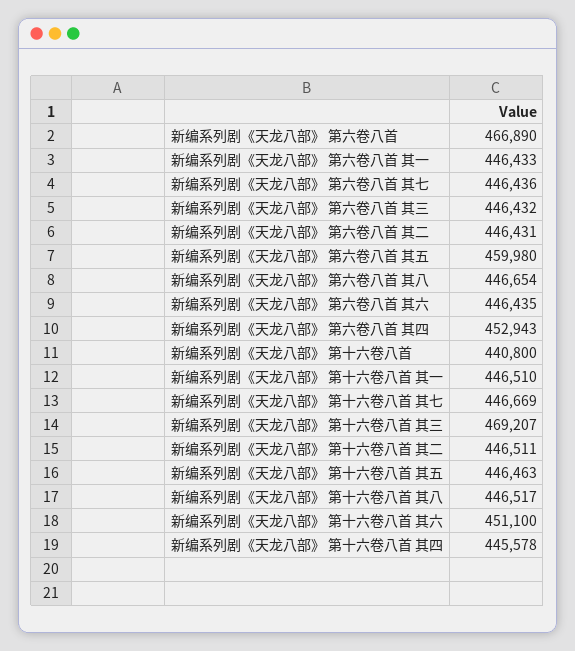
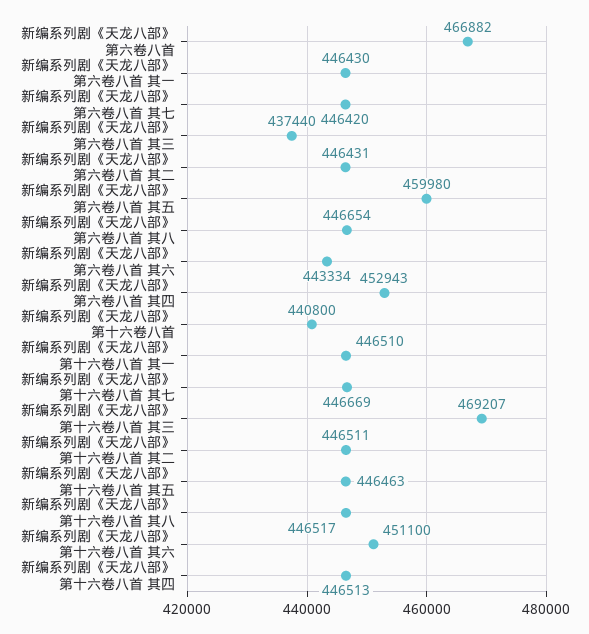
  {
-   "新编系列剧《天龙八部》 第六卷八首": 466890,
+   "新编系列剧《天龙八部》 第六卷八首": 466882,
-   "新编系列剧《天龙八部》 第六卷八首 其一": 446433,
+   "新编系列剧《天龙八部》 第六卷八首 其一": 446430,
-   "新编系列剧《天龙八部》 第六卷八首 其七": 446436,
+   "新编系列剧《天龙八部》 第六卷八首 其七": 446420,
-   "新编系列剧《天龙八部》 第六卷八首 其三": 446432,
+   "新编系列剧《天龙八部》 第六卷八首 其三": 437440,
    "新编系列剧《天龙八部》 第六卷八首 其二": 446431,
    "新编系列剧《天龙八部》 第六卷八首 其五": 459980,
    "新编系列剧《天龙八部》 第六卷八首 其八": 446654,
-   "新编系列剧《天龙八部》 第六卷八首 其六": 446435,
+   "新编系列剧《天龙八部》 第六卷八首 其六": 443334,
    "新编系列剧《天龙八部》 第六卷八首 其四": 452943,
    "新编系列剧《天龙八部》 第十六卷八首": 440800,
    "新编系列剧《天龙八部》 第十六卷八首 其一": 446510,
    "新编系列剧《天龙八部》 第十六卷八首 其七": 446669,
    "新编系列剧《天龙八部》 第十六卷八首 其三": 469207,
    "新编系列剧《天龙八部》 第十六卷八首 其二": 446511,
    "新编系列剧《天龙八部》 第十六卷八首 其五": 446463,
    "新编系列剧《天龙八部》 第十六卷八首 其八": 446517,
    "新编系列剧《天龙八部》 第十六卷八首 其六": 451100,
-   "新编系列剧《天龙八部》 第十六卷八首 其四": 445578
+   "新编系列剧《天龙八部》 第十六卷八首 其四": 446513
  }

